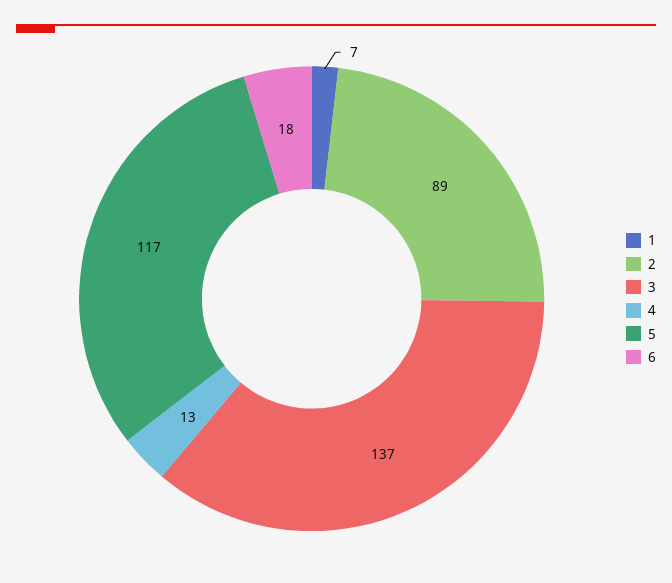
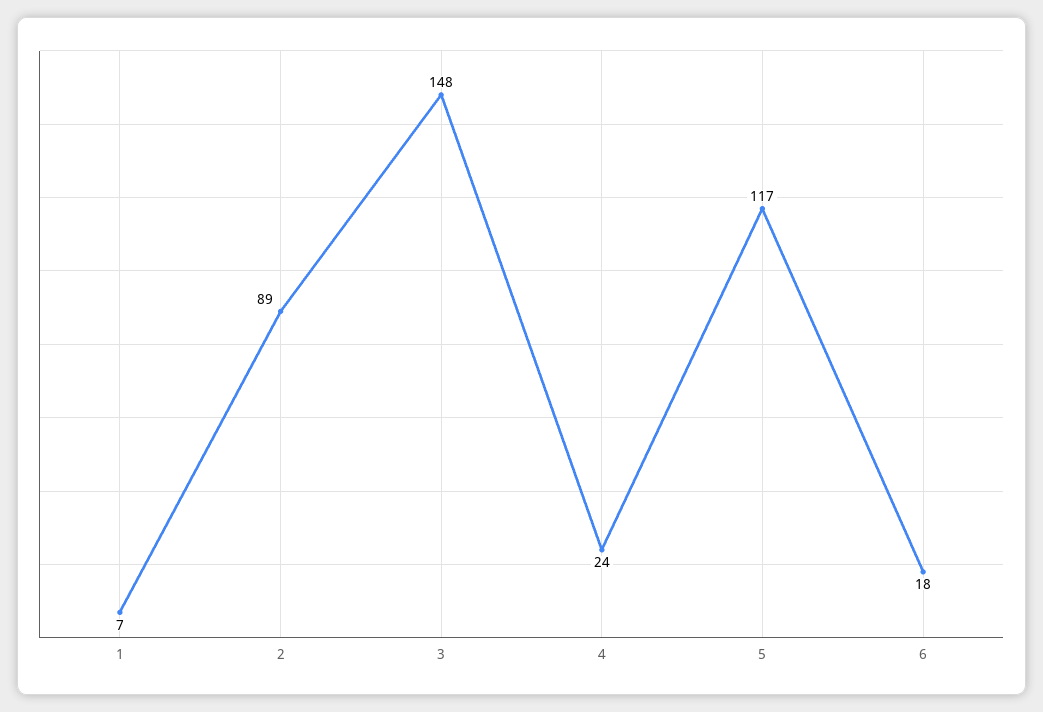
  {
    "1": 7,
    "2": 89,
-   "3": 137,
+   "3": 148,
-   "4": 13,
+   "4": 24,
    "5": 117,
    "6": 18
  }

